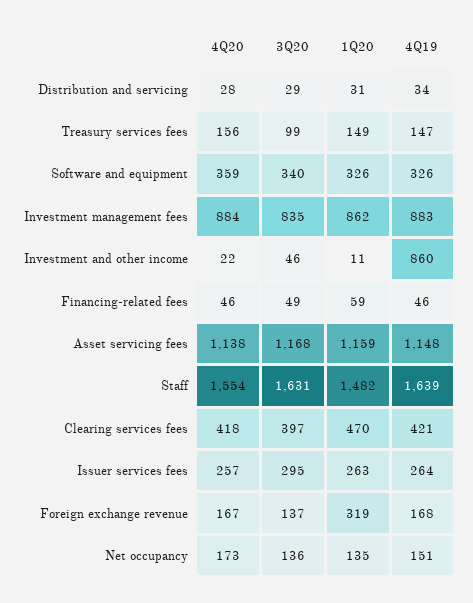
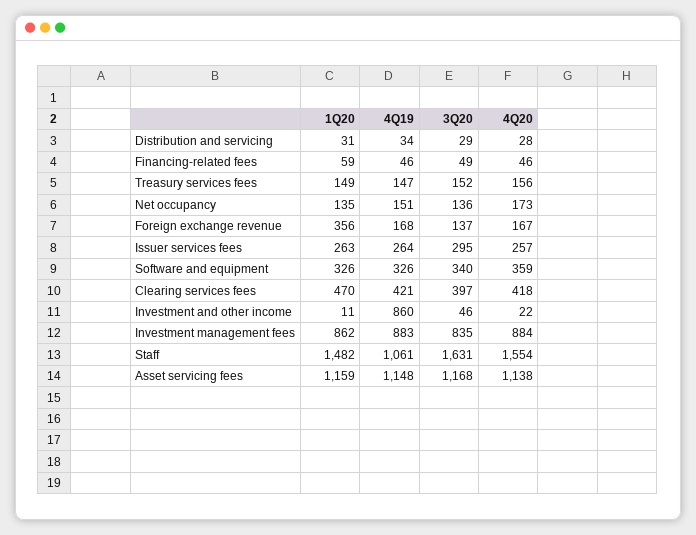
  {
    "4Q20": {
      "Distribution and servicing": 28,
      "Treasury services fees": 156,
      "Software and equipment": 359,
      "Investment management fees": 884,
      "Investment and other income": 22,
      "Financing-related fees": 46,
      "Asset servicing fees": 1138,
      "Staff": 1554,
      "Clearing services fees": 418,
      "Issuer services fees": 257,
      "Foreign exchange revenue": 167,
      "Net occupancy": 173
    },
    "3Q20": {
      "Distribution and servicing": 29,
-     "Treasury services fees": 99,
+     "Treasury services fees": 152,
      "Software and equipment": 340,
      "Investment management fees": 835,
      "Investment and other income": 46,
      "Financing-related fees": 49,
      "Asset servicing fees": 1168,
      "Staff": 1631,
      "Clearing services fees": 397,
      "Issuer services fees": 295,
      "Foreign exchange revenue": 137,
      "Net occupancy": 136
    },
    "1Q20": {
      "Distribution and servicing": 31,
      "Treasury services fees": 149,
      "Software and equipment": 326,
      "Investment management fees": 862,
      "Investment and other income": 11,
      "Financing-related fees": 59,
      "Asset servicing fees": 1159,
      "Staff": 1482,
      "Clearing services fees": 470,
      "Issuer services fees": 263,
-     "Foreign exchange revenue": 319,
+     "Foreign exchange revenue": 356,
      "Net occupancy": 135
    },
    "4Q19": {
      "Distribution and servicing": 34,
      "Treasury services fees": 147,
      "Software and equipment": 326,
      "Investment management fees": 883,
      "Investment and other income": 860,
      "Financing-related fees": 46,
      "Asset servicing fees": 1148,
-     "Staff": 1639,
+     "Staff": 1061,
      "Clearing services fees": 421,
      "Issuer services fees": 264,
      "Foreign exchange revenue": 168,
      "Net occupancy": 151
    }
  }

